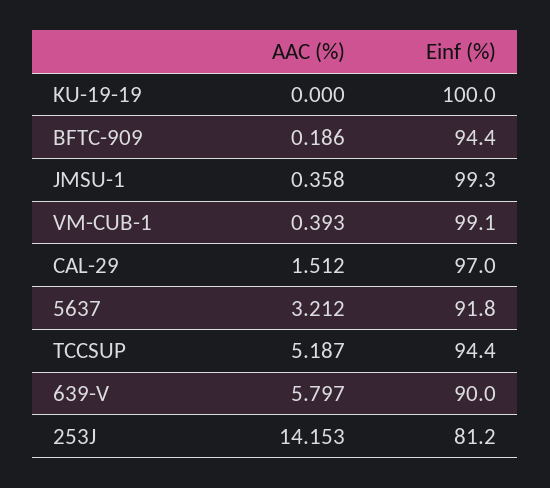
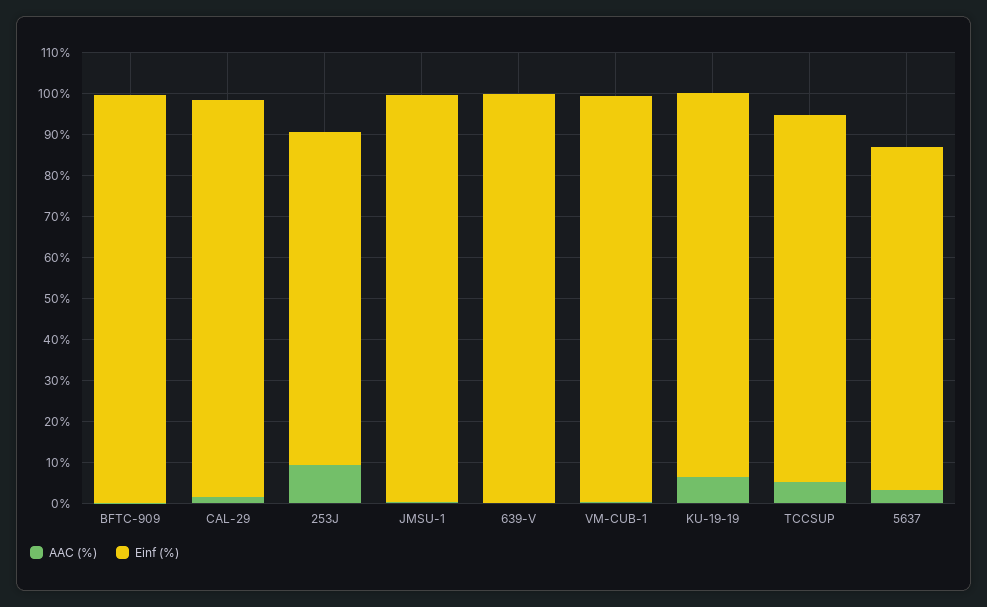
  {
    "AAC (%)": {
-     "KU-19-19": 0,
+     "KU-19-19": 6,
      "BFTC-909": 0.186,
      "JMSU-1": 0.358,
      "VM-CUB-1": 0.393,
      "CAL-29": 1.512,
      "5637": 3.212,
      "TCCSUP": 5.187,
-     "639-V": 5.797,
+     "639-V": 0,
-     "253J": 14.153
+     "253J": 10
    },
    "Einf (%)": {
-     "KU-19-19": 100,
+     "KU-19-19": 94,
-     "BFTC-909": 94.4,
+     "BFTC-909": 100,
      "JMSU-1": 99.3,
      "VM-CUB-1": 99.1,
      "CAL-29": 97,
-     "5637": 91.8,
+     "5637": 84,
-     "TCCSUP": 94.4,
+     "TCCSUP": 90,
-     "639-V": 90,
+     "639-V": 100,
      "253J": 81.2
    }
  }

